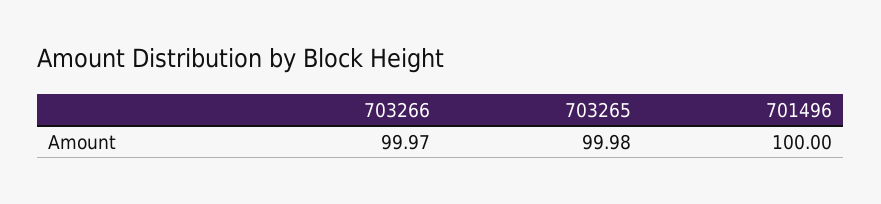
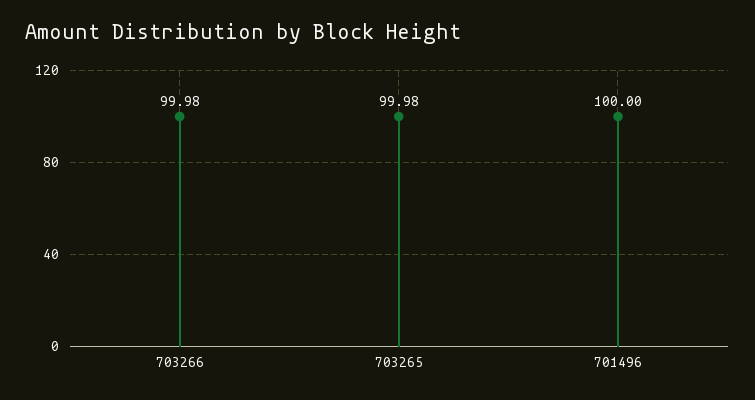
  {
-   "703266": 99.97,
+   "703266": 99.98,
    "703265": 99.98,
    "701496": 100
  }

